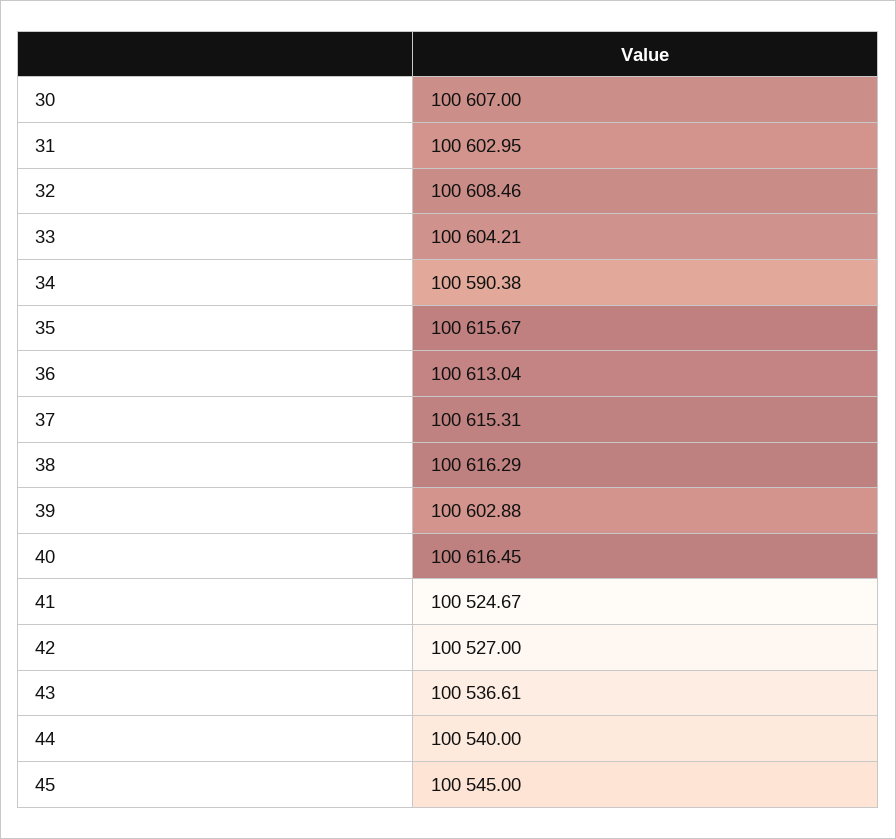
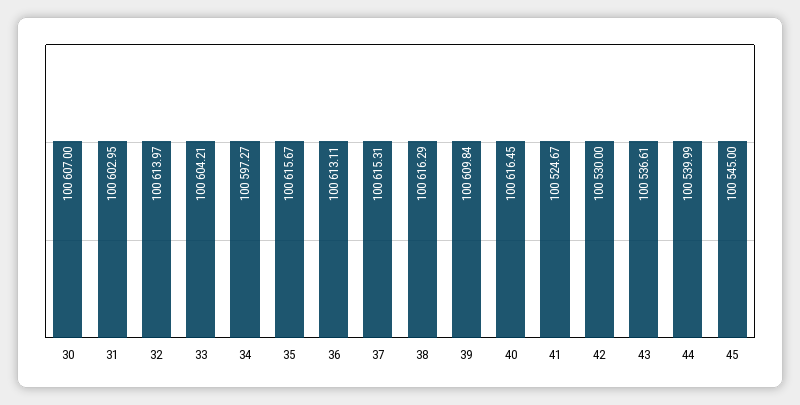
  {
    "30": 100607,
    "31": 100602.95,
-   "32": 100608.46,
+   "32": 100613.97,
    "33": 100604.21,
-   "34": 100590.38,
+   "34": 100597.27,
    "35": 100615.67,
-   "36": 100613.04,
+   "36": 100613.11,
    "37": 100615.31,
    "38": 100616.29,
-   "39": 100602.88,
+   "39": 100609.84,
    "40": 100616.45,
    "41": 100524.67,
-   "42": 100527,
+   "42": 100530,
    "43": 100536.61,
-   "44": 100540,
+   "44": 100539.99,
    "45": 100545
  }

